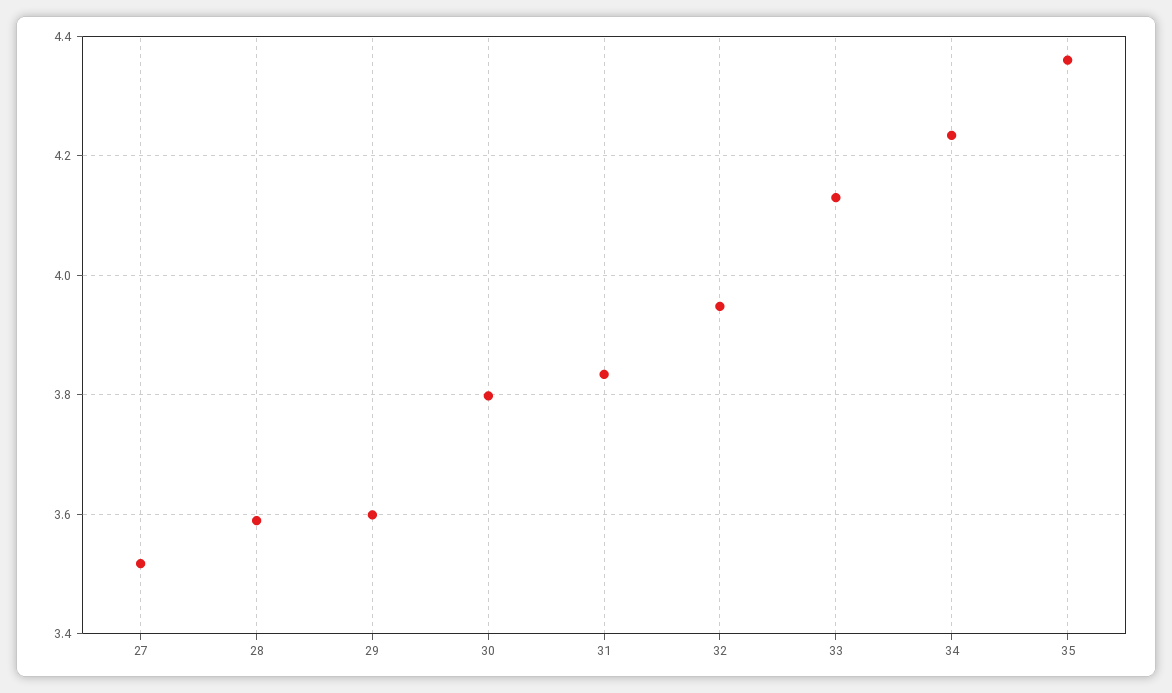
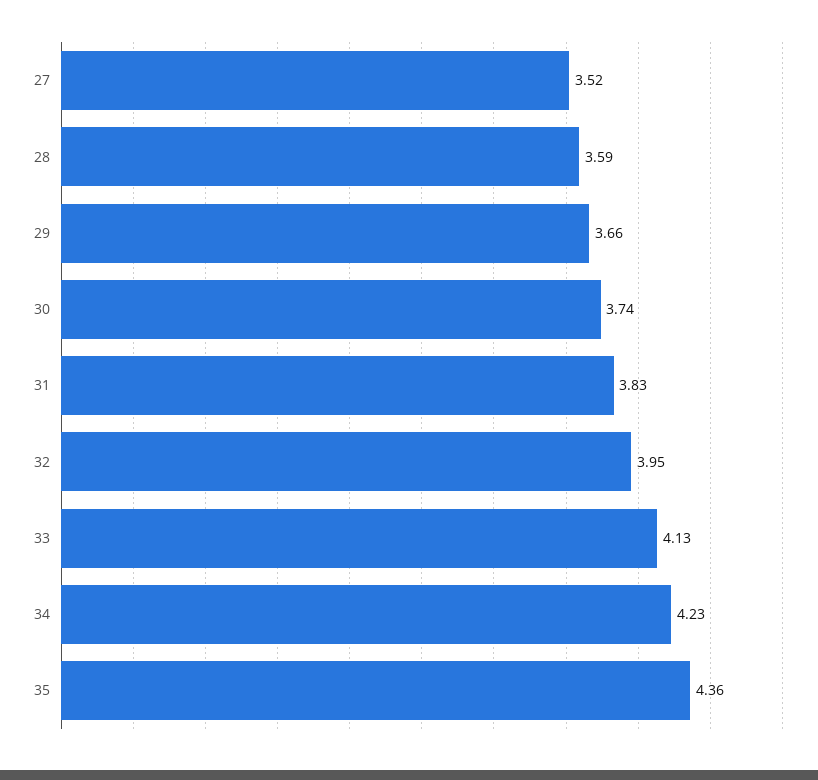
  {
    "27": 3.52,
    "28": 3.59,
-   "29": 3.6,
+   "29": 3.66,
-   "30": 3.8,
+   "30": 3.74,
    "31": 3.83,
    "32": 3.95,
    "33": 4.13,
    "34": 4.23,
    "35": 4.36
  }

